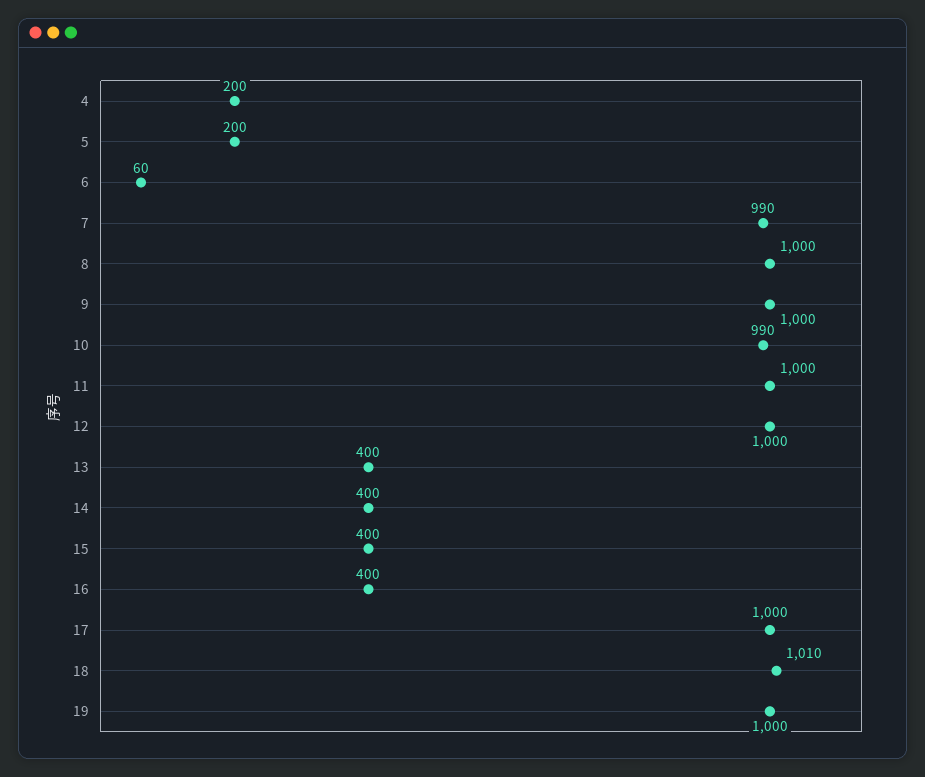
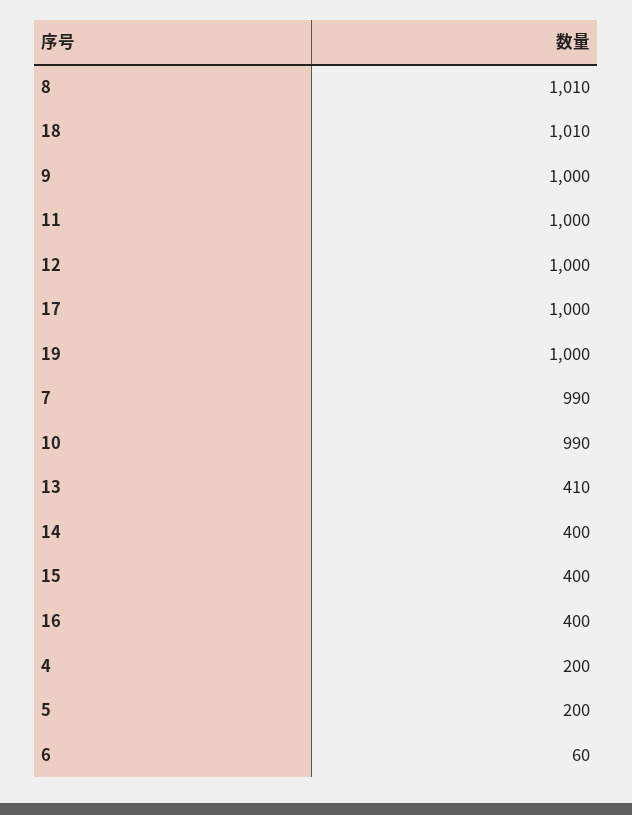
  {
    "4": 200,
    "5": 200,
    "6": 60,
    "7": 990,
-   "8": 1000,
+   "8": 1010,
    "9": 1000,
    "10": 990,
    "11": 1000,
    "12": 1000,
-   "13": 400,
+   "13": 410,
    "14": 400,
    "15": 400,
    "16": 400,
    "17": 1000,
    "18": 1010,
    "19": 1000
  }

